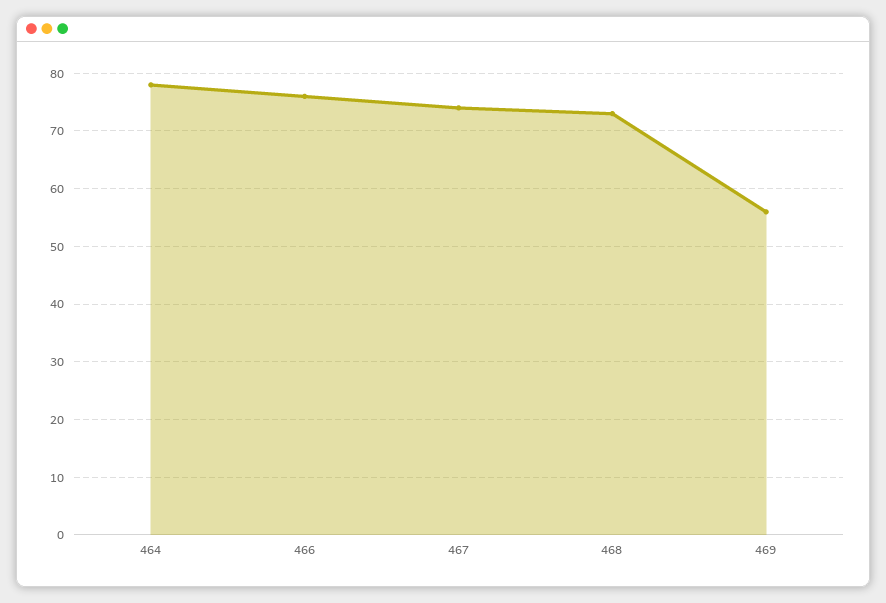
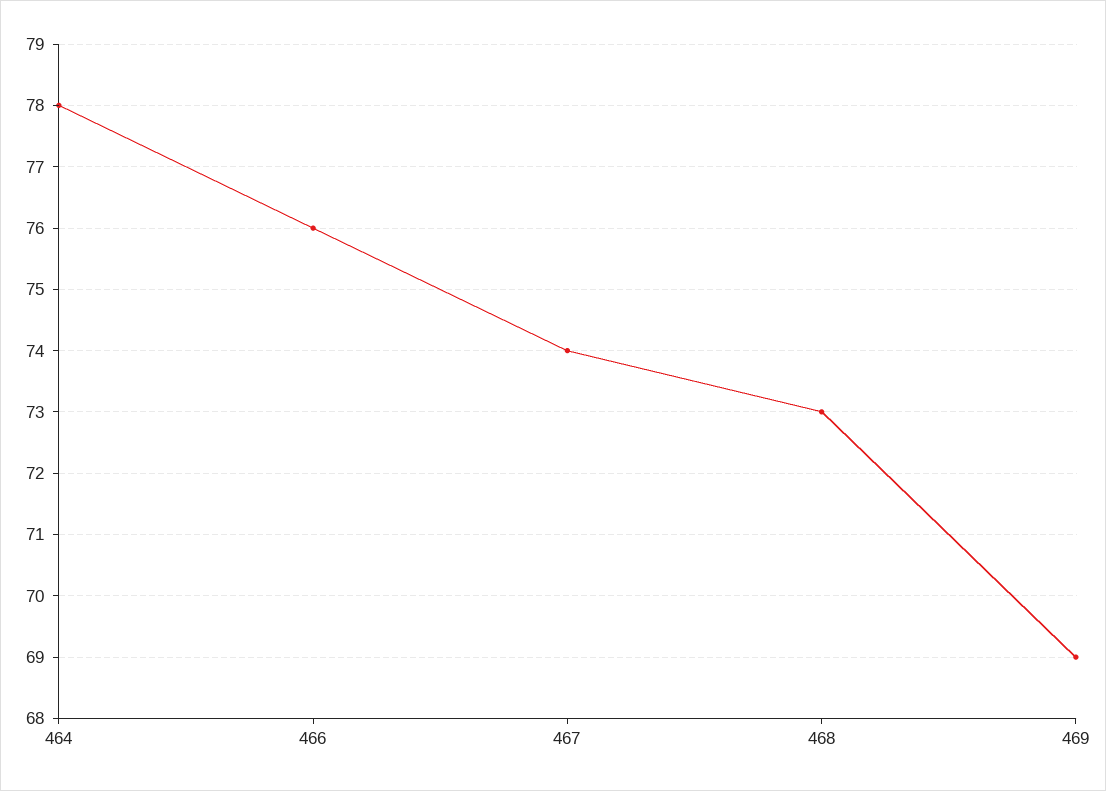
  {
    "464": 78,
    "466": 76,
    "467": 74,
    "468": 73,
-   "469": 55
+   "469": 69
  }

